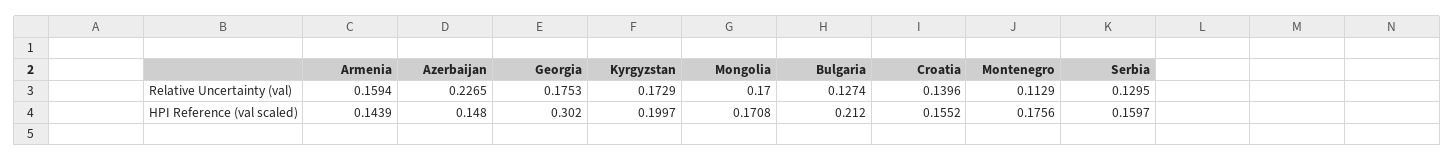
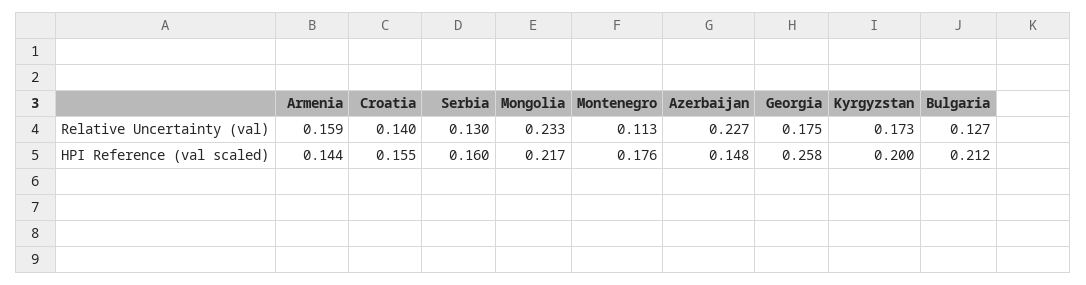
  {
    "Armenia": {
      "Relative Uncertainty (val)": 0.1594,
      "HPI Reference (val scaled)": 0.1439
    },
    "Azerbaijan": {
      "Relative Uncertainty (val)": 0.2265,
      "HPI Reference (val scaled)": 0.148
    },
    "Georgia": {
      "Relative Uncertainty (val)": 0.1753,
-     "HPI Reference (val scaled)": 0.302
+     "HPI Reference (val scaled)": 0.258
    },
    "Kyrgyzstan": {
      "Relative Uncertainty (val)": 0.1729,
      "HPI Reference (val scaled)": 0.1997
    },
    "Mongolia": {
-     "Relative Uncertainty (val)": 0.17,
+     "Relative Uncertainty (val)": 0.233,
-     "HPI Reference (val scaled)": 0.1708
+     "HPI Reference (val scaled)": 0.217
    },
    "Bulgaria": {
      "Relative Uncertainty (val)": 0.1274,
      "HPI Reference (val scaled)": 0.212
    },
    "Croatia": {
      "Relative Uncertainty (val)": 0.1396,
      "HPI Reference (val scaled)": 0.1552
    },
    "Montenegro": {
      "Relative Uncertainty (val)": 0.1129,
      "HPI Reference (val scaled)": 0.1756
    },
    "Serbia": {
      "Relative Uncertainty (val)": 0.1295,
      "HPI Reference (val scaled)": 0.1597
    }
  }

